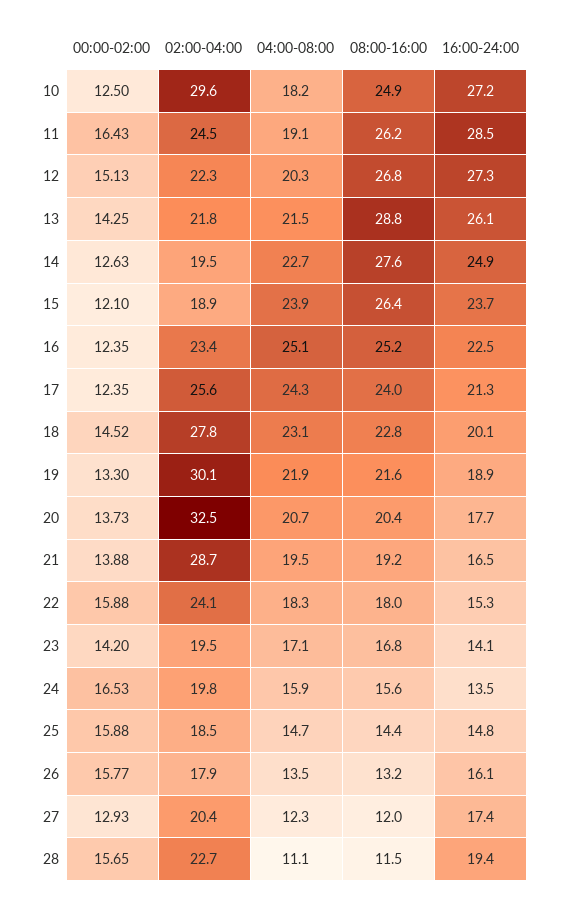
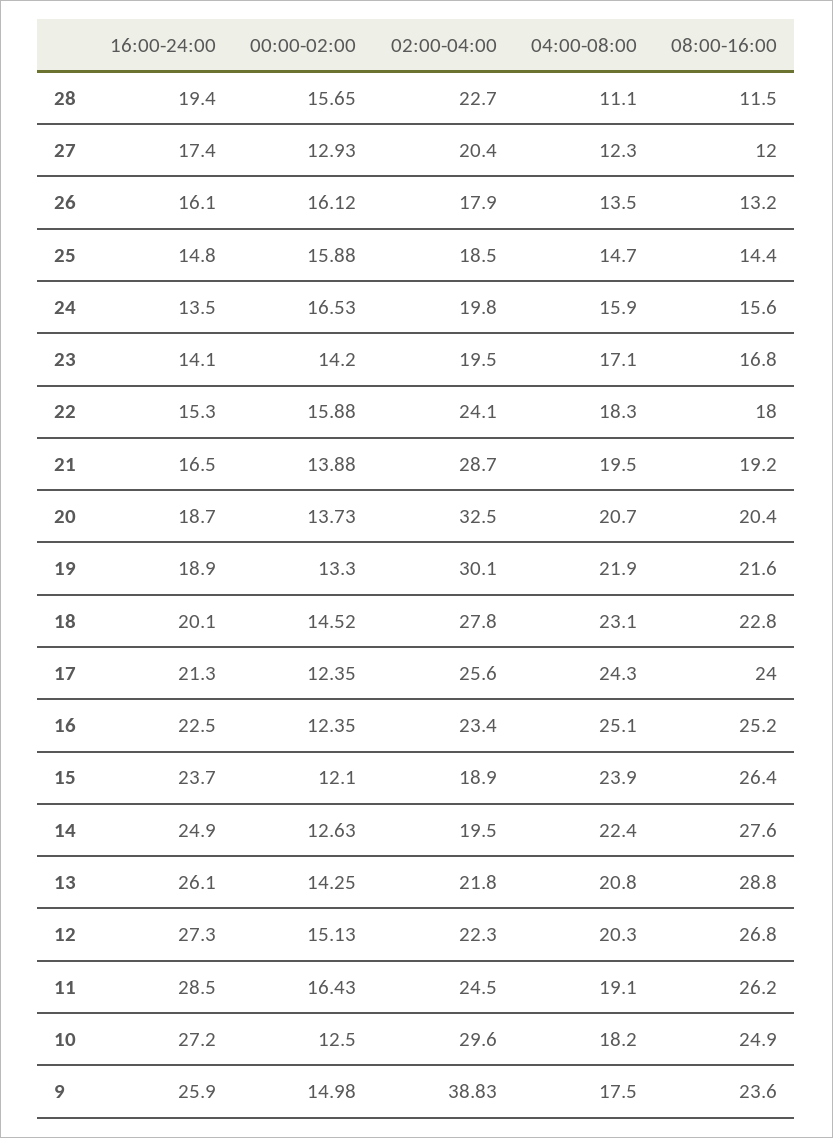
  {
    "00:00-02:00": {
      "10": 12.5,
      "11": 16.43,
      "12": 15.13,
      "13": 14.25,
      "14": 12.63,
      "15": 12.1,
      "16": 12.35,
      "17": 12.35,
      "18": 14.52,
      "19": 13.3,
      "20": 13.73,
      "21": 13.88,
      "22": 15.88,
      "23": 14.2,
      "24": 16.53,
      "25": 15.88,
-     "26": 15.77,
+     "26": 16.12,
      "27": 12.93,
-     "28": 15.65
+     "28": 15.65,
+     "9": 14.98
    },
    "02:00-04:00": {
      "10": 29.6,
      "11": 24.5,
      "12": 22.3,
      "13": 21.8,
      "14": 19.5,
      "15": 18.9,
      "16": 23.4,
      "17": 25.6,
      "18": 27.8,
      "19": 30.1,
      "20": 32.5,
      "21": 28.7,
      "22": 24.1,
      "23": 19.5,
      "24": 19.8,
      "25": 18.5,
      "26": 17.9,
      "27": 20.4,
-     "28": 22.7
+     "28": 22.7,
+     "9": 38.83
    },
    "04:00-08:00": {
      "10": 18.2,
      "11": 19.1,
      "12": 20.3,
-     "13": 21.5,
+     "13": 20.8,
-     "14": 22.7,
+     "14": 22.4,
      "15": 23.9,
      "16": 25.1,
      "17": 24.3,
      "18": 23.1,
      "19": 21.9,
      "20": 20.7,
      "21": 19.5,
      "22": 18.3,
      "23": 17.1,
      "24": 15.9,
      "25": 14.7,
      "26": 13.5,
      "27": 12.3,
-     "28": 11.1
+     "28": 11.1,
+     "9": 17.5
    },
    "08:00-16:00": {
      "10": 24.9,
      "11": 26.2,
      "12": 26.8,
      "13": 28.8,
      "14": 27.6,
      "15": 26.4,
      "16": 25.2,
      "17": 24,
      "18": 22.8,
      "19": 21.6,
      "20": 20.4,
      "21": 19.2,
      "22": 18,
      "23": 16.8,
      "24": 15.6,
      "25": 14.4,
      "26": 13.2,
      "27": 12,
-     "28": 11.5
+     "28": 11.5,
+     "9": 23.6
    },
    "16:00-24:00": {
      "10": 27.2,
      "11": 28.5,
      "12": 27.3,
      "13": 26.1,
      "14": 24.9,
      "15": 23.7,
      "16": 22.5,
      "17": 21.3,
      "18": 20.1,
      "19": 18.9,
-     "20": 17.7,
+     "20": 18.7,
      "21": 16.5,
      "22": 15.3,
      "23": 14.1,
      "24": 13.5,
      "25": 14.8,
      "26": 16.1,
      "27": 17.4,
-     "28": 19.4
+     "28": 19.4,
+     "9": 25.9
    }
  }

